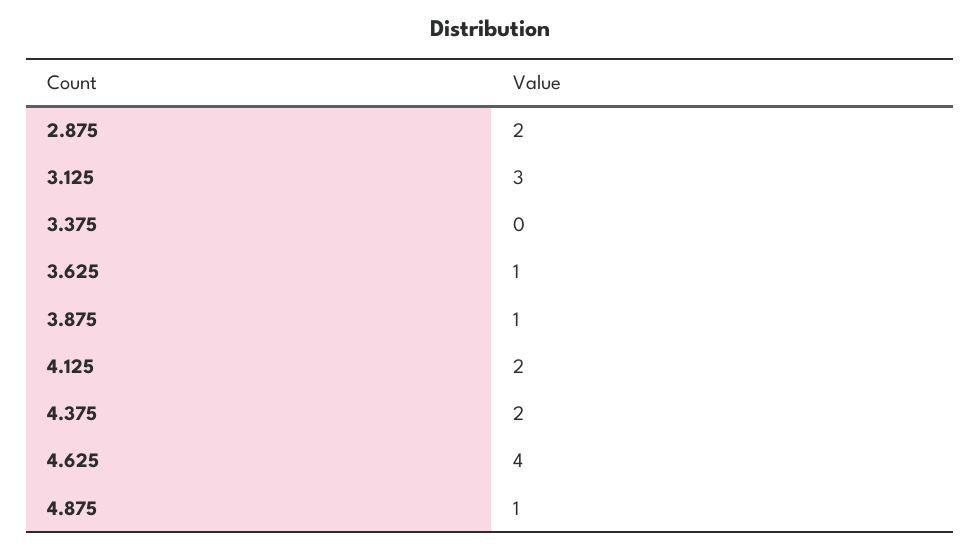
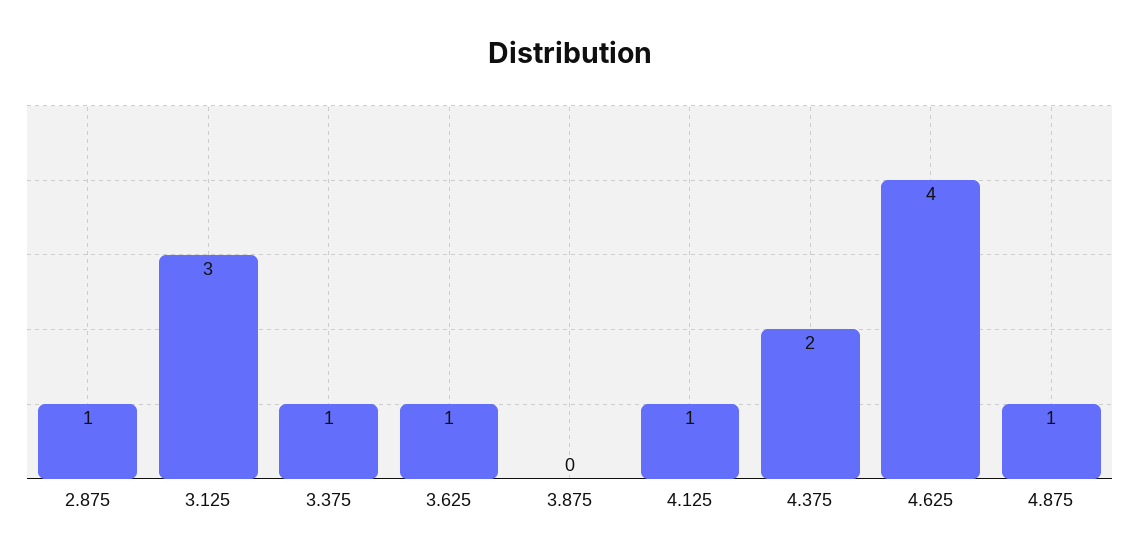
  {
-   "2.875": 2,
+   "2.875": 1,
    "3.125": 3,
-   "3.375": 0,
+   "3.375": 1,
    "3.625": 1,
-   "3.875": 1,
+   "3.875": 0,
-   "4.125": 2,
+   "4.125": 1,
    "4.375": 2,
    "4.625": 4,
    "4.875": 1
  }

